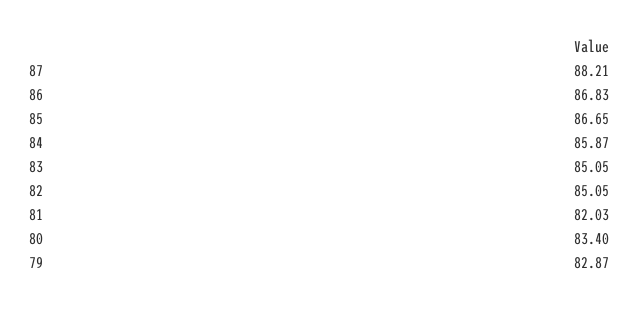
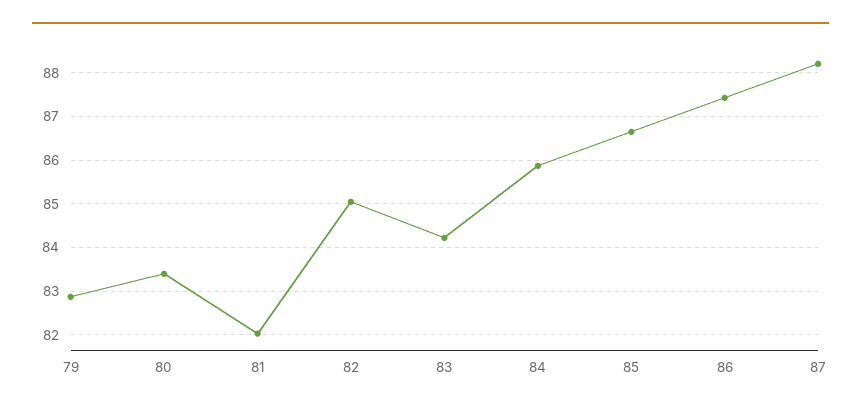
  {
    "87": 88.21,
-   "86": 86.83,
+   "86": 87.4,
    "85": 86.65,
    "84": 85.87,
-   "83": 85.05,
+   "83": 84.2,
    "82": 85.05,
    "81": 82.03,
    "80": 83.4,
    "79": 82.87
  }

